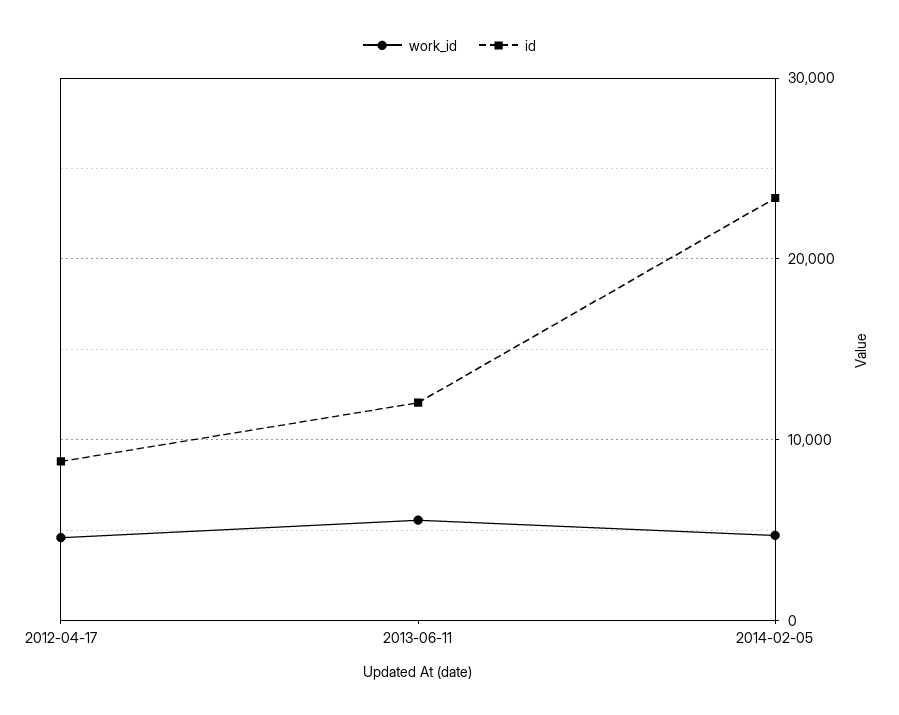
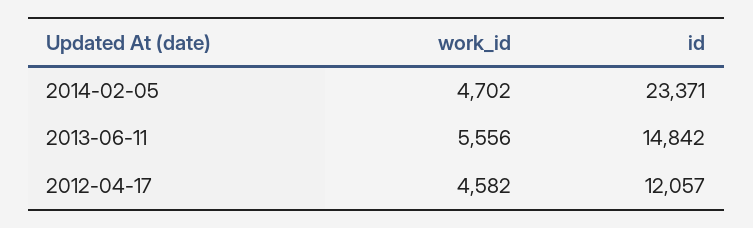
  {
    "work_id": {
      "2012-04-17": 4582,
      "2013-06-11": 5556,
      "2014-02-05": 4702
    },
    "id": {
-     "2012-04-17": 9000,
+     "2012-04-17": 12057,
-     "2013-06-11": 12000,
+     "2013-06-11": 14842,
      "2014-02-05": 23371
    }
  }

